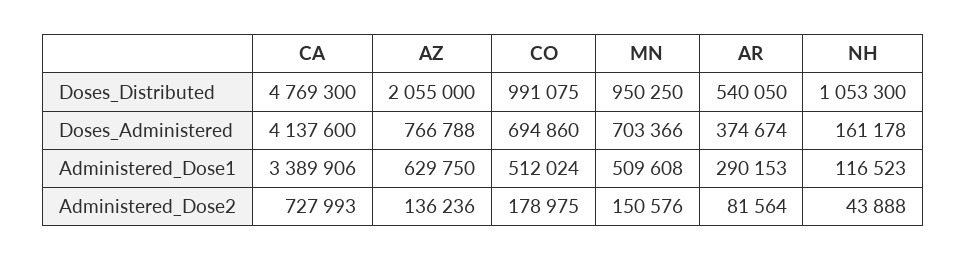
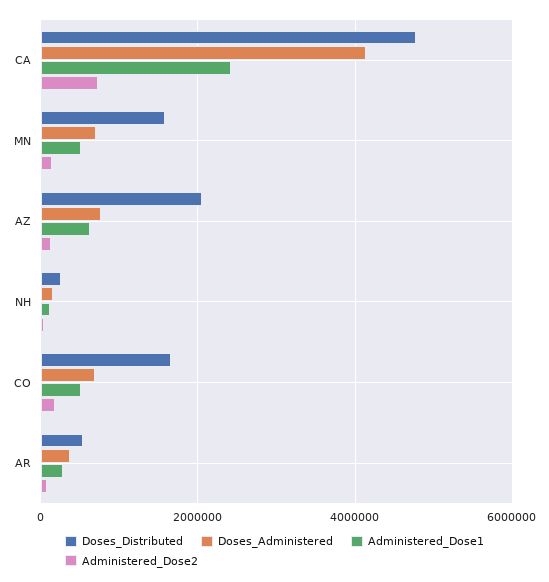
  {
    "Doses_Distributed": {
      "CA": 4769300,
      "AZ": 2055000,
-     "CO": 991075,
+     "CO": 1600000,
-     "MN": 950250,
+     "MN": 1600000,
      "AR": 540050,
-     "NH": 1053300
+     "NH": 200000
    },
    "Doses_Administered": {
      "CA": 4137600,
      "AZ": 766788,
      "CO": 694860,
      "MN": 703366,
      "AR": 374674,
      "NH": 161178
    },
    "Administered_Dose1": {
-     "CA": 3389906,
+     "CA": 2400000,
      "AZ": 629750,
      "CO": 512024,
      "MN": 509608,
      "AR": 290153,
      "NH": 116523
    },
    "Administered_Dose2": {
      "CA": 727993,
      "AZ": 136236,
      "CO": 178975,
      "MN": 150576,
      "AR": 81564,
      "NH": 43888
    }
  }

